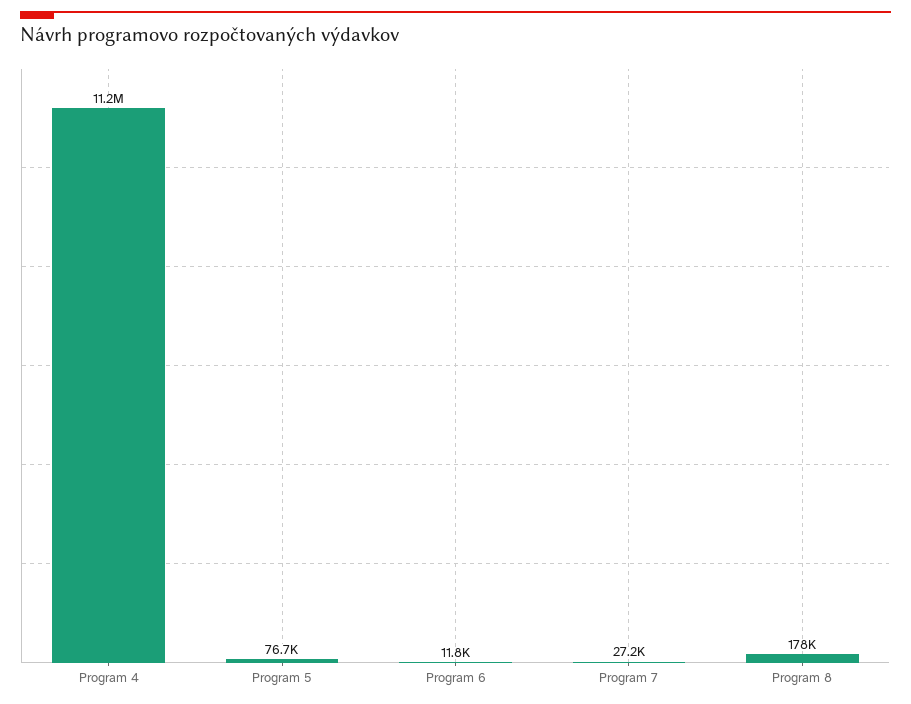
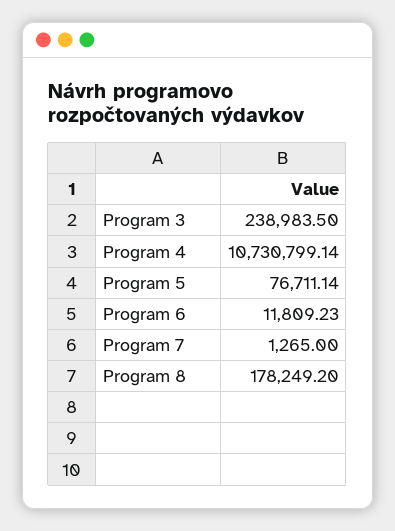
  {
-   "Program 4": 11200000,
+   "Program 4": 10730799.14,
    "Program 5": 76711.14,
    "Program 6": 11809.23,
-   "Program 7": 27200,
+   "Program 7": 1265,
-   "Program 8": 178249.2
+   "Program 8": 178249.2,
+   "Program 3": 238983.5
  }

